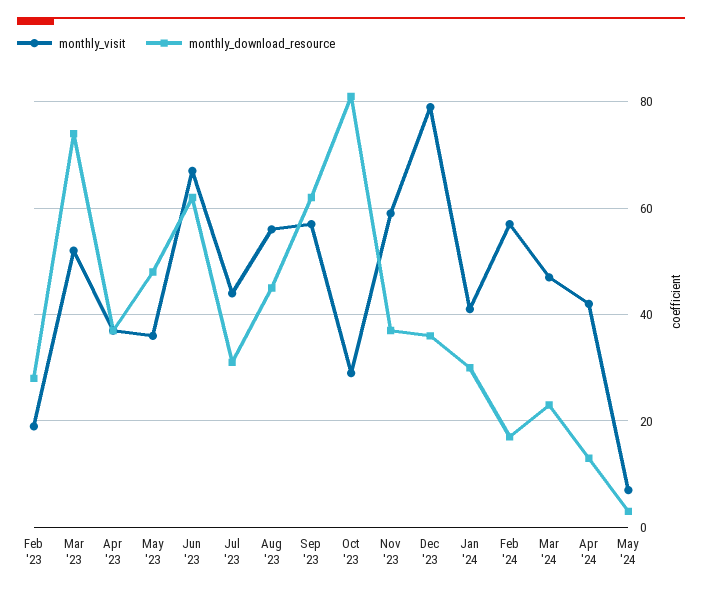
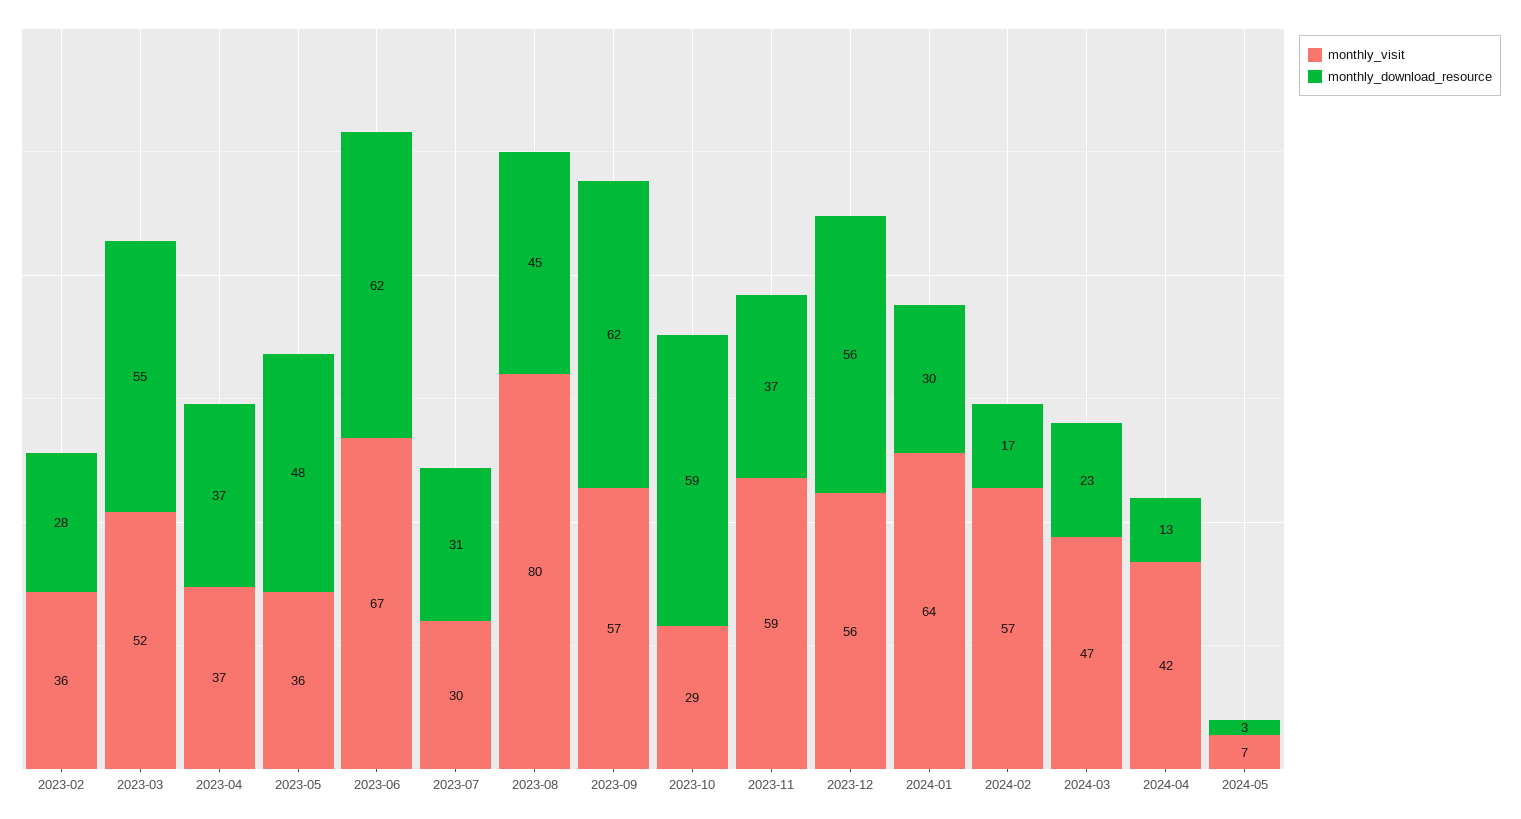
  {
    "monthly_visit": {
-     "Feb '23": 20,
+     "Feb '23": 36,
      "Mar '23": 52,
      "Apr '23": 37,
      "May '23": 36,
      "Jun '23": 67,
-     "Jul '23": 45,
+     "Jul '23": 30,
-     "Aug '23": 55,
+     "Aug '23": 80,
      "Sep '23": 57,
      "Oct '23": 29,
      "Nov '23": 59,
-     "Dec '23": 80,
+     "Dec '23": 56,
-     "Jan '24": 40,
+     "Jan '24": 64,
      "Feb '24": 57,
      "Mar '24": 47,
      "Apr '24": 42,
      "May '24": 7
    },
    "monthly_download_resource": {
      "Feb '23": 28,
-     "Mar '23": 75,
+     "Mar '23": 55,
      "Apr '23": 37,
      "May '23": 48,
      "Jun '23": 62,
      "Jul '23": 31,
      "Aug '23": 45,
      "Sep '23": 62,
-     "Oct '23": 80,
+     "Oct '23": 59,
      "Nov '23": 37,
-     "Dec '23": 35,
+     "Dec '23": 56,
      "Jan '24": 30,
      "Feb '24": 17,
      "Mar '24": 23,
      "Apr '24": 13,
      "May '24": 3
    }
  }

